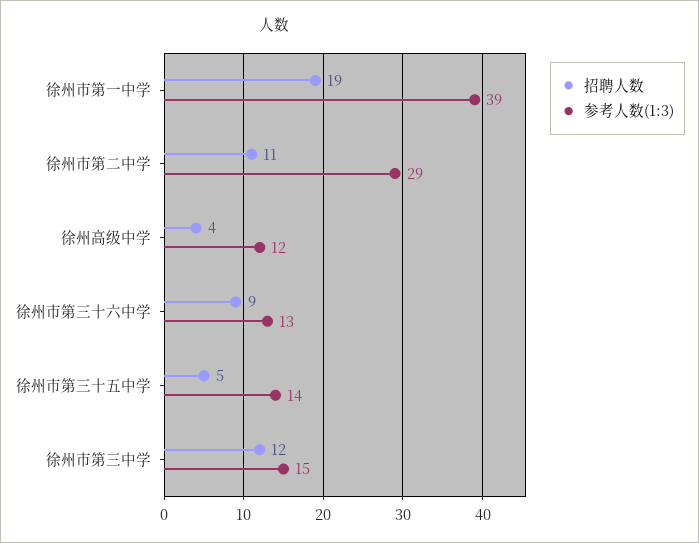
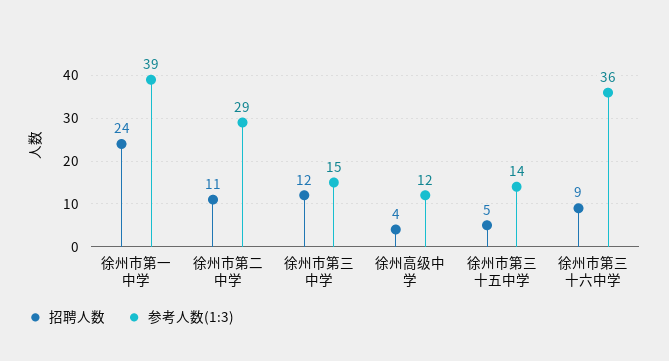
  {
    "招聘人数": {
-     "徐州市第一中学": 19,
+     "徐州市第一中学": 24,
      "徐州市第二中学": 11,
      "徐州高级中学": 4,
      "徐州市第三十六中学": 9,
      "徐州市第三十五中学": 5,
      "徐州市第三中学": 12
    },
    "参考人数(1:3)": {
      "徐州市第一中学": 39,
      "徐州市第二中学": 29,
      "徐州高级中学": 12,
-     "徐州市第三十六中学": 13,
+     "徐州市第三十六中学": 36,
      "徐州市第三十五中学": 14,
      "徐州市第三中学": 15
    }
  }

